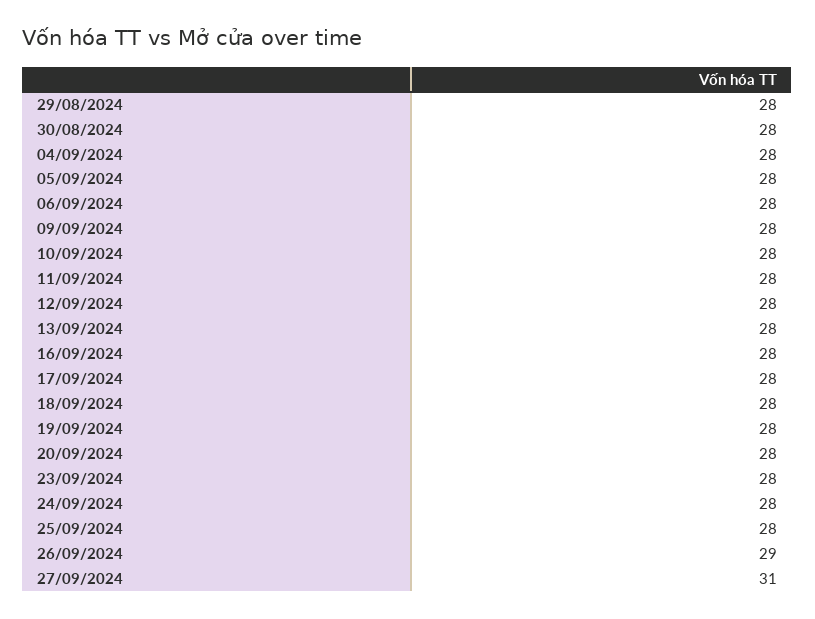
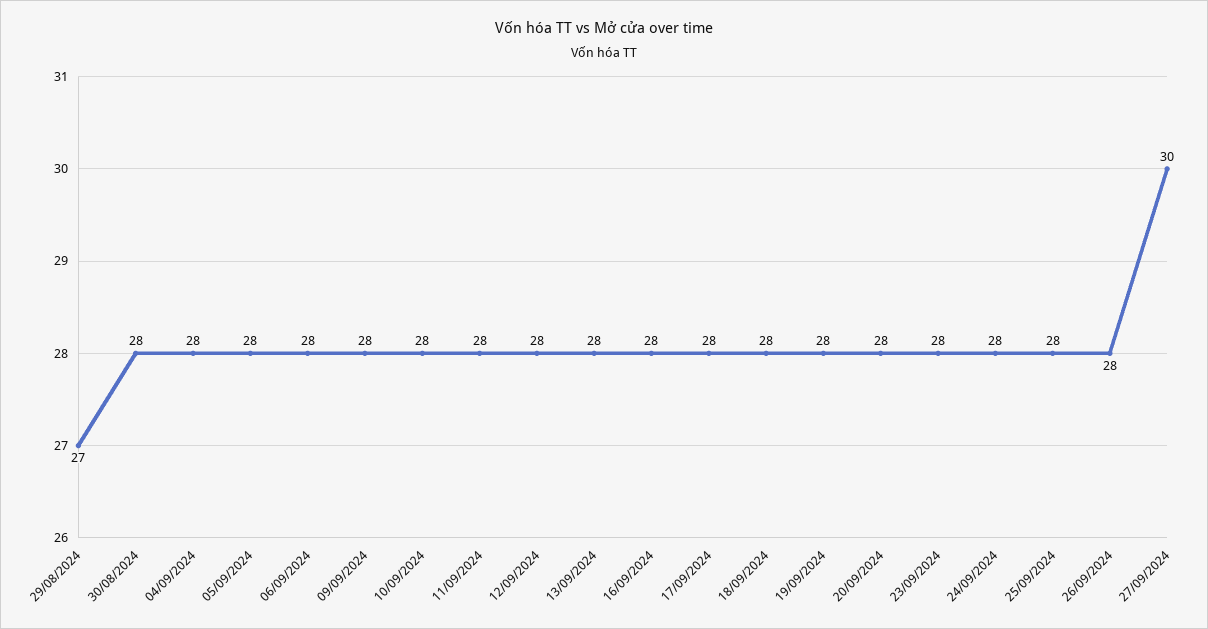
  {
-   "29/08/2024": 28,
+   "29/08/2024": 27,
    "30/08/2024": 28,
    "04/09/2024": 28,
    "05/09/2024": 28,
    "06/09/2024": 28,
    "09/09/2024": 28,
    "10/09/2024": 28,
    "11/09/2024": 28,
    "12/09/2024": 28,
    "13/09/2024": 28,
    "16/09/2024": 28,
    "17/09/2024": 28,
    "18/09/2024": 28,
    "19/09/2024": 28,
    "20/09/2024": 28,
    "23/09/2024": 28,
    "24/09/2024": 28,
    "25/09/2024": 28,
-   "26/09/2024": 29,
+   "26/09/2024": 28,
-   "27/09/2024": 31
+   "27/09/2024": 30
  }

